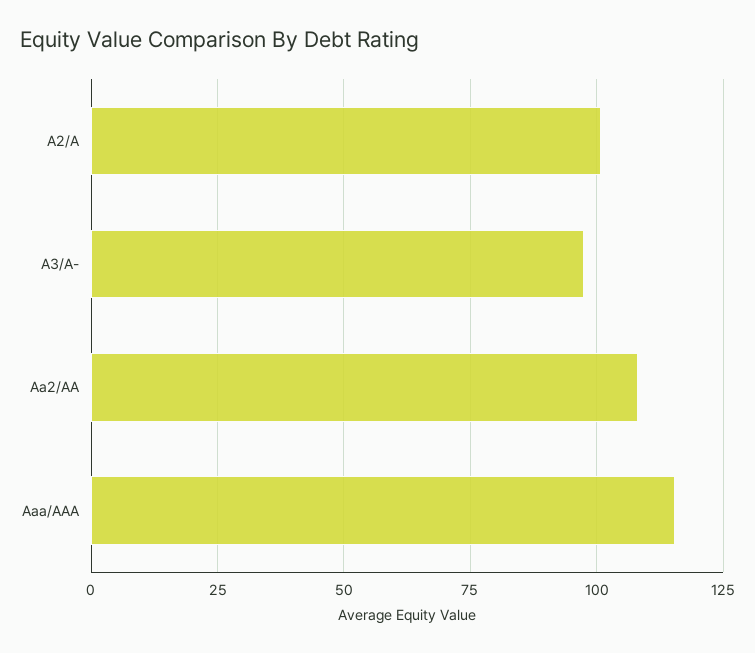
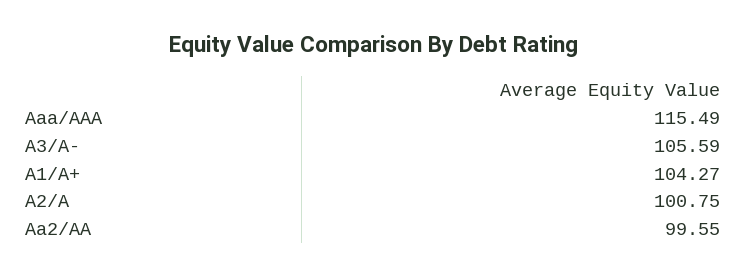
  {
    "A2/A": 100.75,
-   "A3/A-": 97.5,
+   "A3/A-": 105.59,
-   "Aa2/AA": 107.5,
+   "Aa2/AA": 99.55,
-   "Aaa/AAA": 115.49
+   "Aaa/AAA": 115.49,
+   "A1/A+": 104.27
  }

